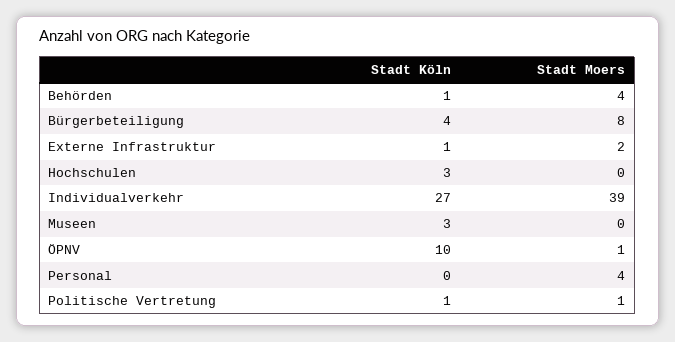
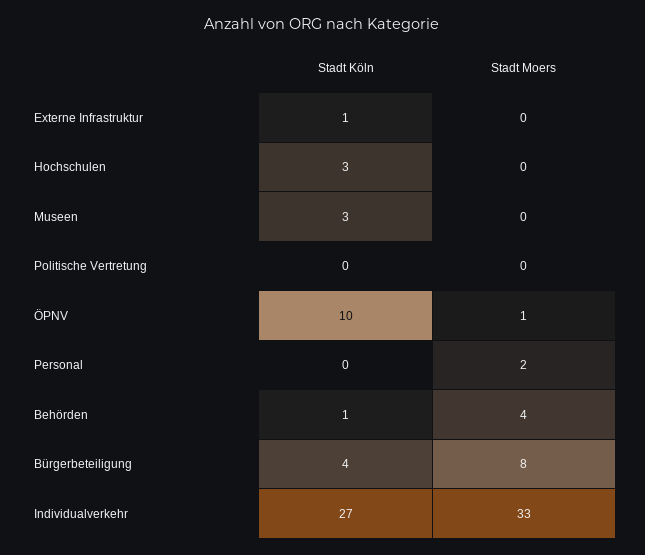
  {
    "Stadt Köln": {
      "Behörden": 1,
      "Bürgerbeteiligung": 4,
      "Externe Infrastruktur": 1,
      "Hochschulen": 3,
      "Individualverkehr": 27,
      "Museen": 3,
      "ÖPNV": 10,
      "Personal": 0,
-     "Politische Vertretung": 1
+     "Politische Vertretung": 0
    },
    "Stadt Moers": {
      "Behörden": 4,
      "Bürgerbeteiligung": 8,
-     "Externe Infrastruktur": 2,
+     "Externe Infrastruktur": 0,
      "Hochschulen": 0,
-     "Individualverkehr": 39,
+     "Individualverkehr": 33,
      "Museen": 0,
      "ÖPNV": 1,
-     "Personal": 4,
+     "Personal": 2,
-     "Politische Vertretung": 1
+     "Politische Vertretung": 0
    }
  }

